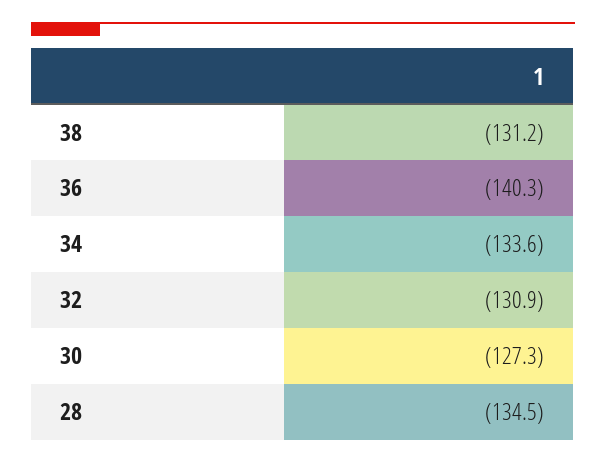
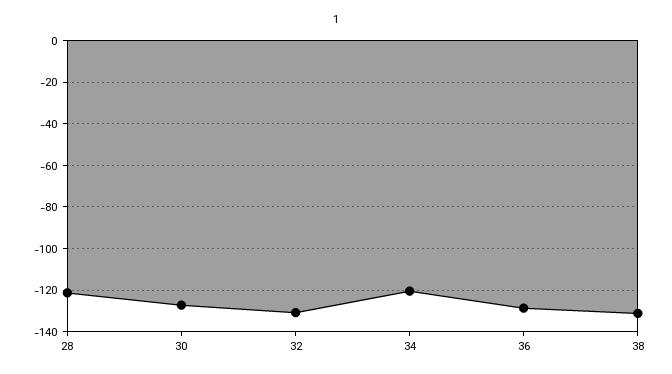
  {
    "38": -131.2,
-   "36": -140.3,
+   "36": -130,
-   "34": -133.6,
+   "34": -120,
    "32": -130.9,
    "30": -127.3,
-   "28": -134.5
+   "28": -120
  }

